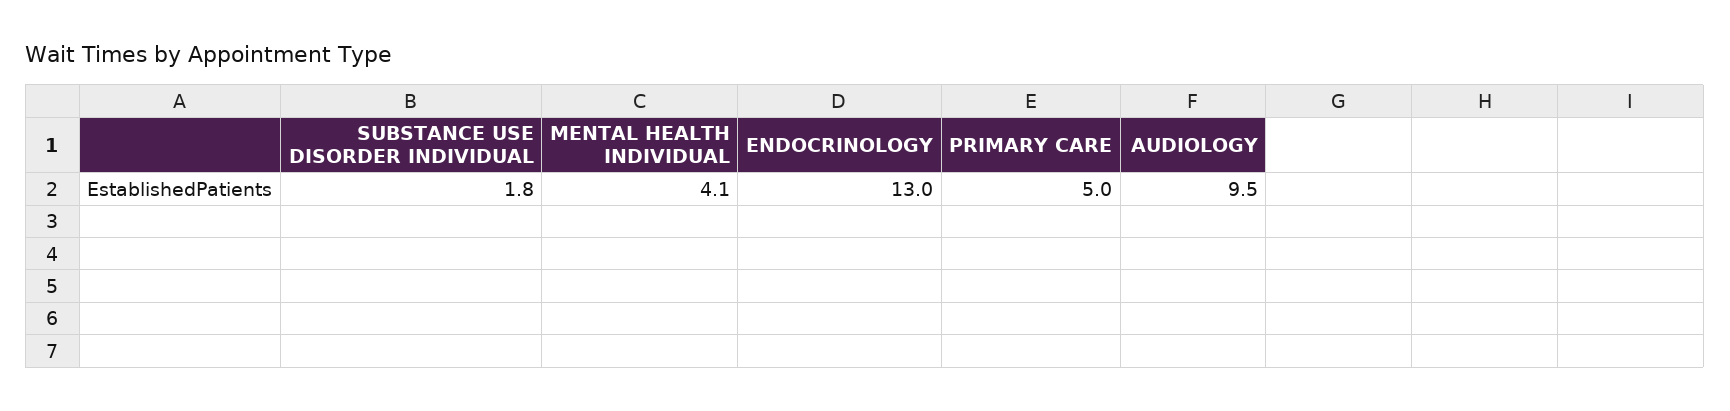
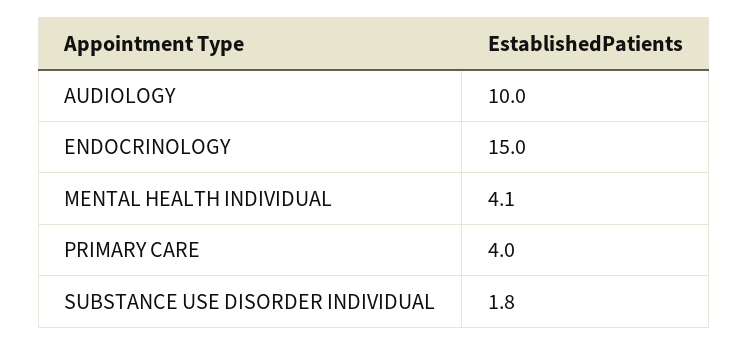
  {
    "SUBSTANCE USE DISORDER INDIVIDUAL": 1.8,
    "MENTAL HEALTH INDIVIDUAL": 4.1,
-   "ENDOCRINOLOGY": 13,
+   "ENDOCRINOLOGY": 15,
-   "PRIMARY CARE": 5,
+   "PRIMARY CARE": 4,
-   "AUDIOLOGY": 9.5
+   "AUDIOLOGY": 10
  }

